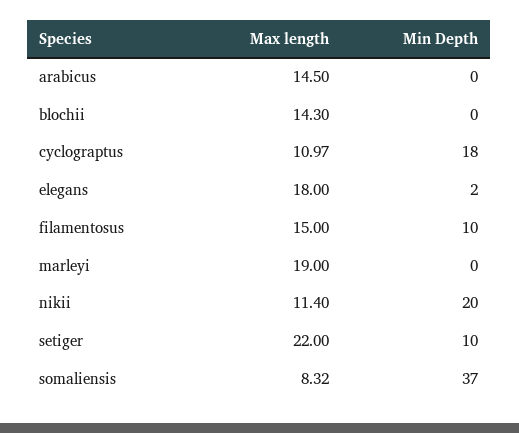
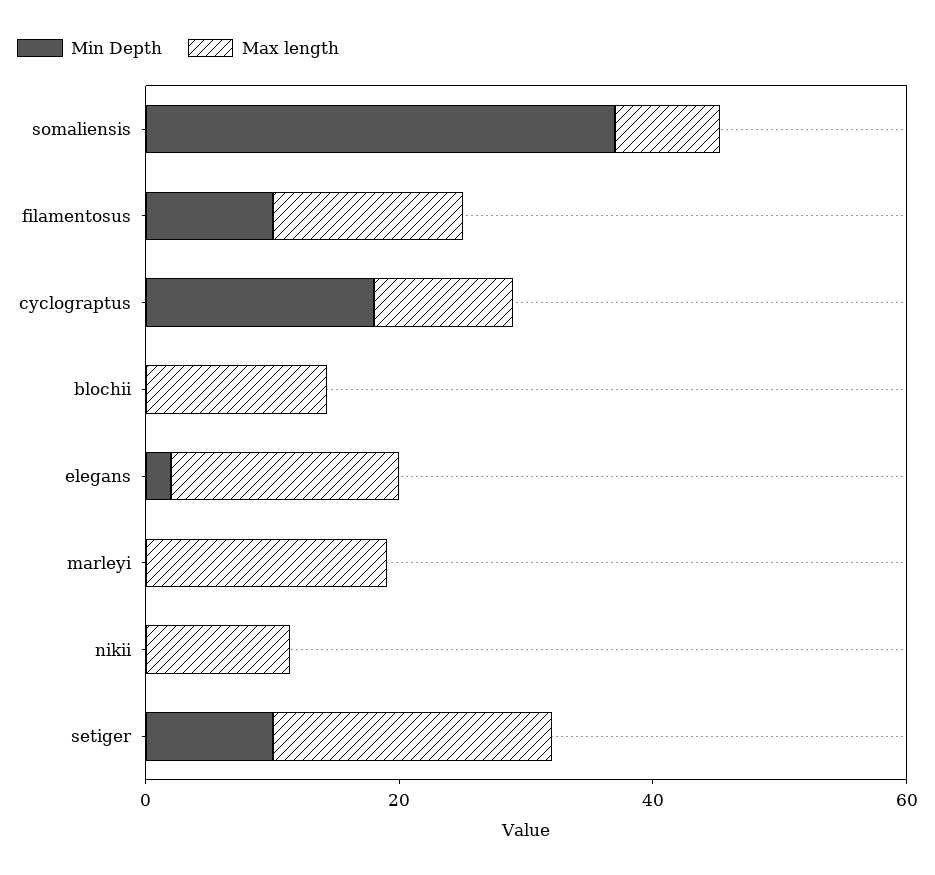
  {
    "Max length": {
-     "arabicus": 14.5,
      "blochii": 14.3,
      "cyclograptus": 10.97,
      "elegans": 18,
      "filamentosus": 15,
      "marleyi": 19,
      "nikii": 11.4,
      "setiger": 22,
      "somaliensis": 8.32
    },
    "Min Depth": {
-     "arabicus": 0,
      "blochii": 0,
      "cyclograptus": 18,
      "elegans": 2,
      "filamentosus": 10,
      "marleyi": 0,
-     "nikii": 20,
+     "nikii": 0,
      "setiger": 10,
      "somaliensis": 37
    }
  }

